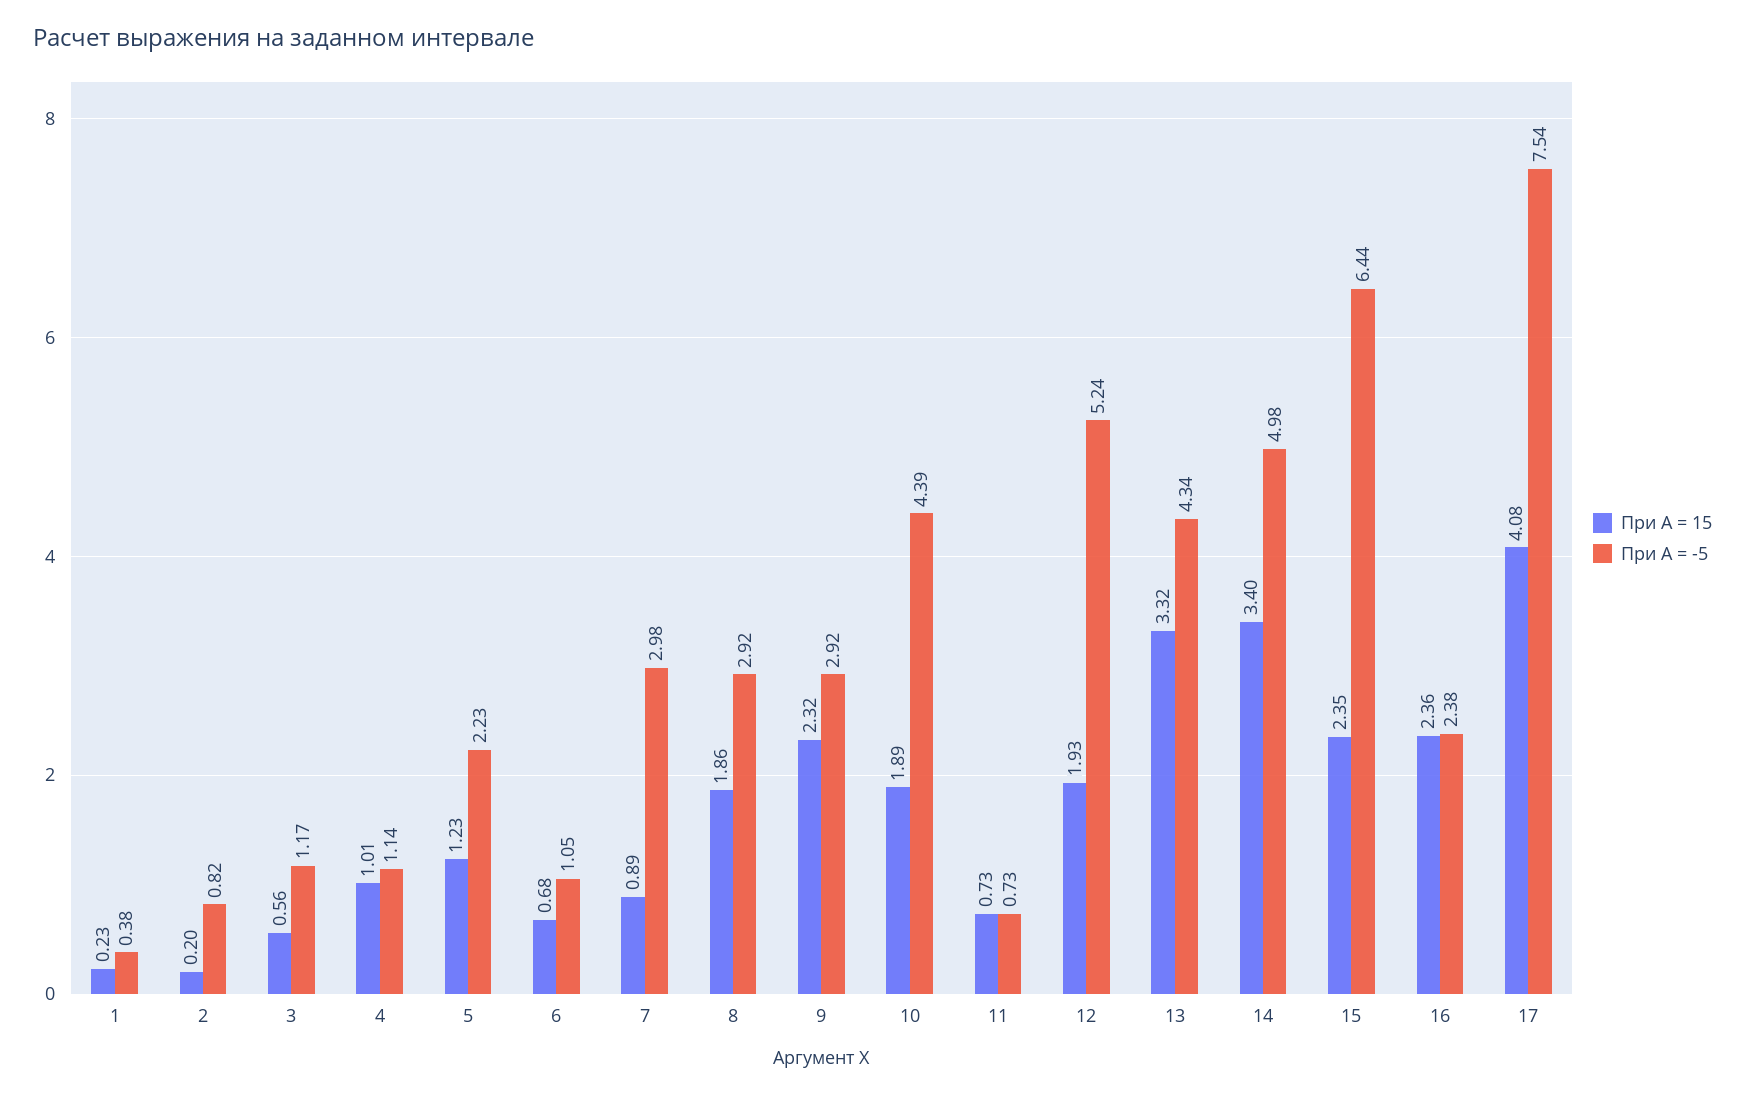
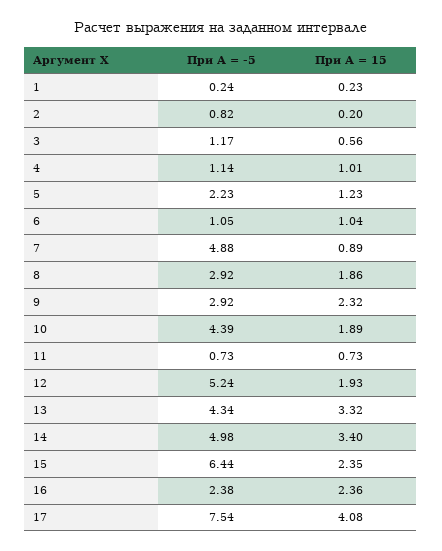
  {
    "При А = 15": {
      "1": 0.23,
      "2": 0.2,
      "3": 0.56,
      "4": 1.01,
      "5": 1.23,
-     "6": 0.68,
+     "6": 1.04,
      "7": 0.89,
      "8": 1.86,
      "9": 2.32,
      "10": 1.89,
      "11": 0.73,
      "12": 1.93,
      "13": 3.32,
      "14": 3.4,
      "15": 2.35,
      "16": 2.36,
      "17": 4.08
    },
    "При А = -5": {
-     "1": 0.38,
+     "1": 0.24,
      "2": 0.82,
      "3": 1.17,
      "4": 1.14,
      "5": 2.23,
      "6": 1.05,
-     "7": 2.98,
+     "7": 4.88,
      "8": 2.92,
      "9": 2.92,
      "10": 4.39,
      "11": 0.73,
      "12": 5.24,
      "13": 4.34,
      "14": 4.98,
      "15": 6.44,
      "16": 2.38,
      "17": 7.54
    }
  }

